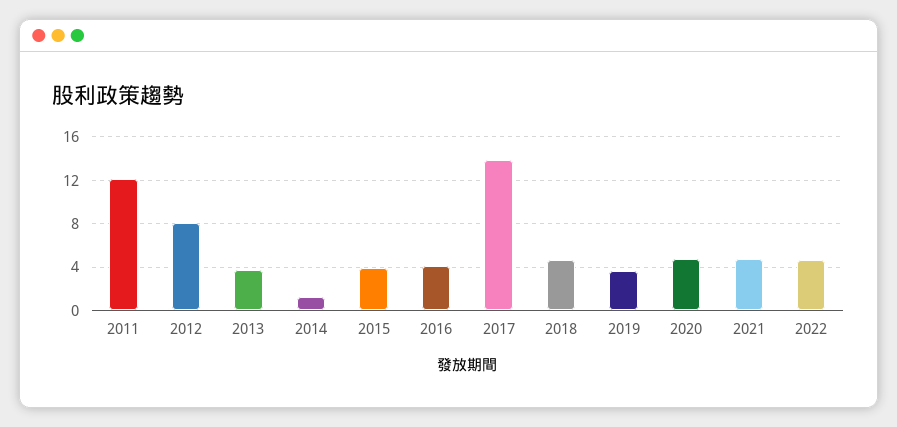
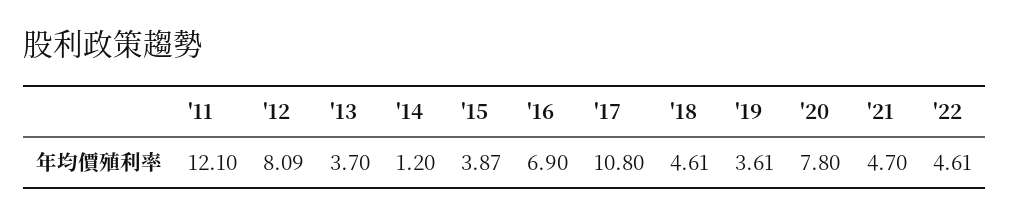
  {
    "2011": 12.1,
    "2012": 8.09,
    "2013": 3.7,
    "2014": 1.2,
    "2015": 3.87,
-   "2016": 4,
+   "2016": 6.9,
-   "2017": 14,
+   "2017": 10.8,
    "2018": 4.61,
    "2019": 3.61,
-   "2020": 5,
+   "2020": 7.8,
    "2021": 4.7,
    "2022": 4.61
  }

